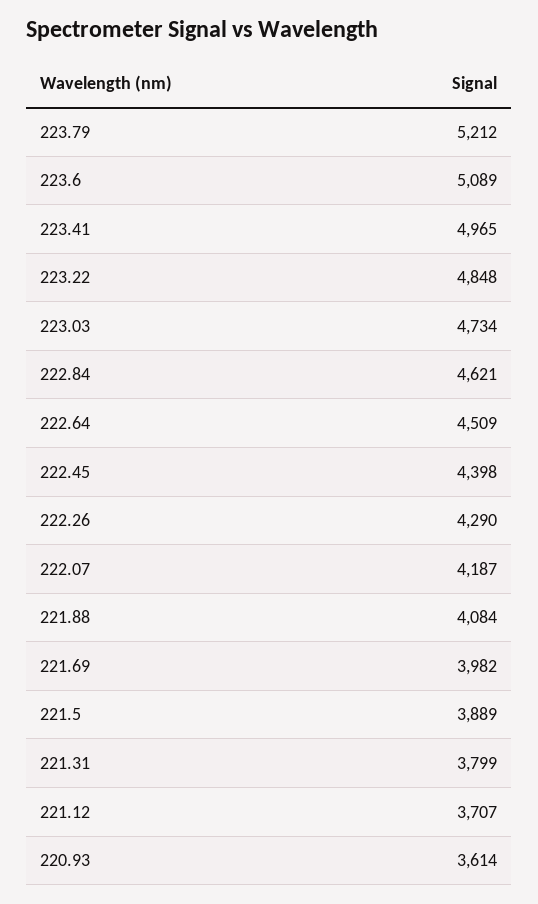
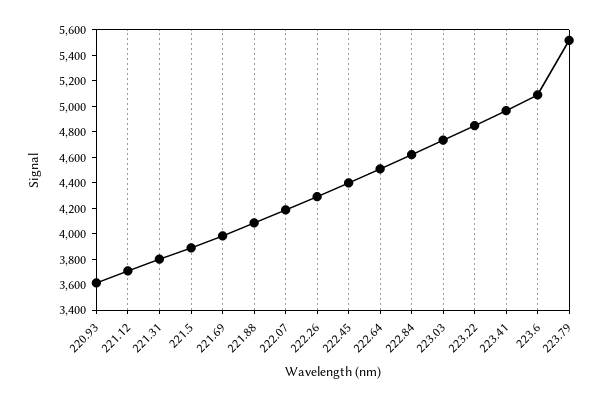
  {
-   "223.79": 5212,
+   "223.79": 5500,
    "223.6": 5089,
    "223.41": 4965,
    "223.22": 4848,
    "223.03": 4734,
    "222.84": 4621,
    "222.64": 4509,
    "222.45": 4398,
    "222.26": 4290,
    "222.07": 4187,
    "221.88": 4084,
    "221.69": 3982,
    "221.5": 3889,
    "221.31": 3799,
    "221.12": 3707,
    "220.93": 3614
  }

